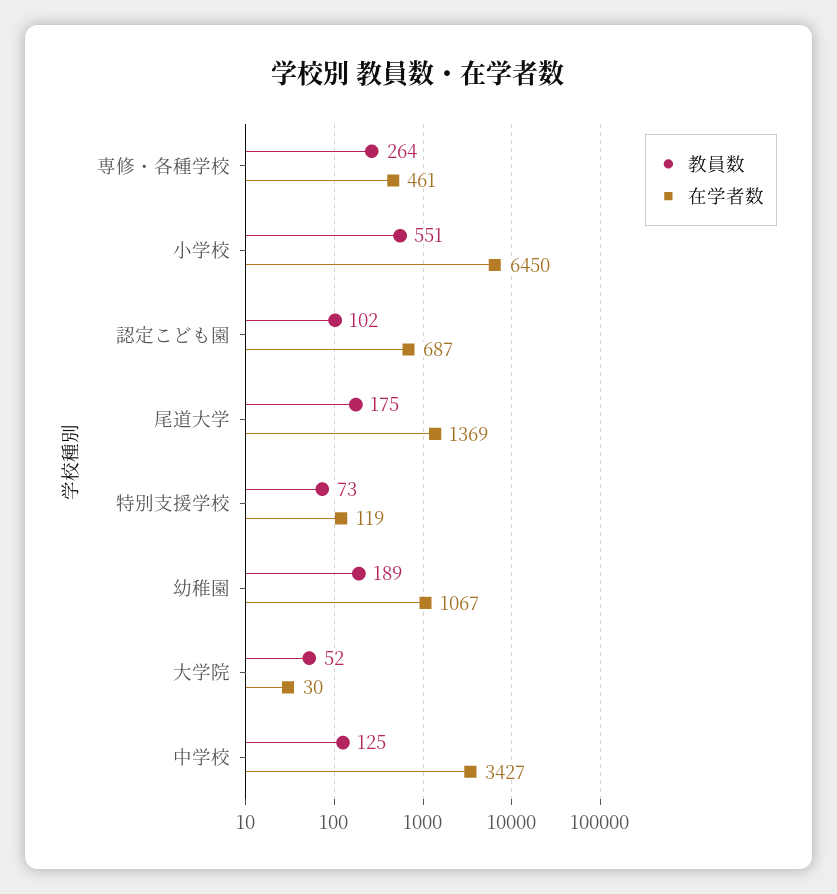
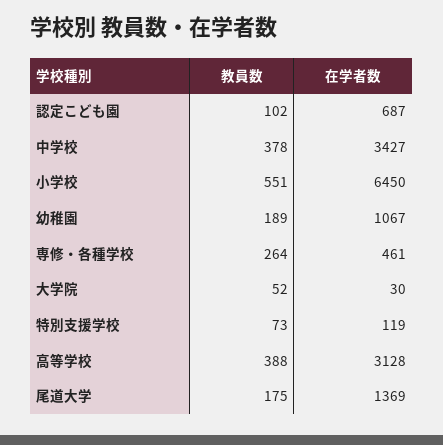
  {
    "教員数": {
      "専修・各種学校": 264,
      "小学校": 551,
      "認定こども園": 102,
      "尾道大学": 175,
      "特別支援学校": 73,
      "幼稚園": 189,
      "大学院": 52,
-     "中学校": 125
+     "中学校": 378,
+     "高等学校": 388
    },
    "在学者数": {
      "専修・各種学校": 461,
      "小学校": 6450,
      "認定こども園": 687,
      "尾道大学": 1369,
      "特別支援学校": 119,
      "幼稚園": 1067,
      "大学院": 30,
-     "中学校": 3427
+     "中学校": 3427,
+     "高等学校": 3128
    }
  }

